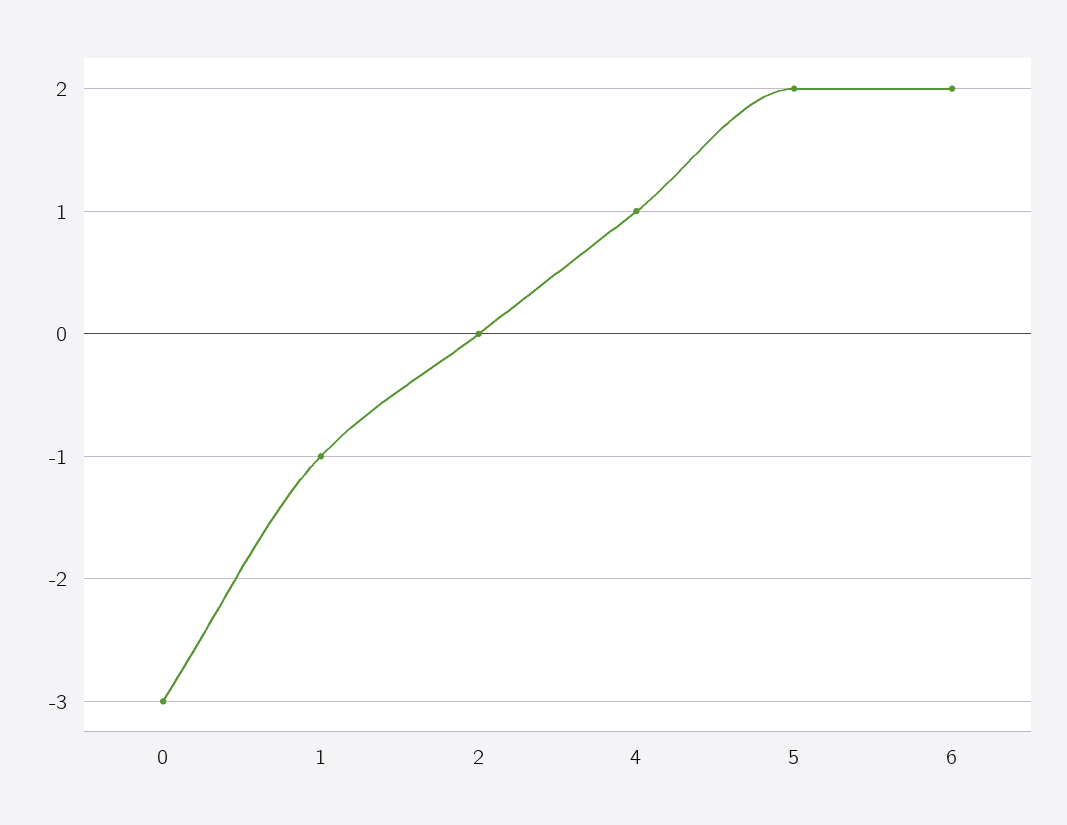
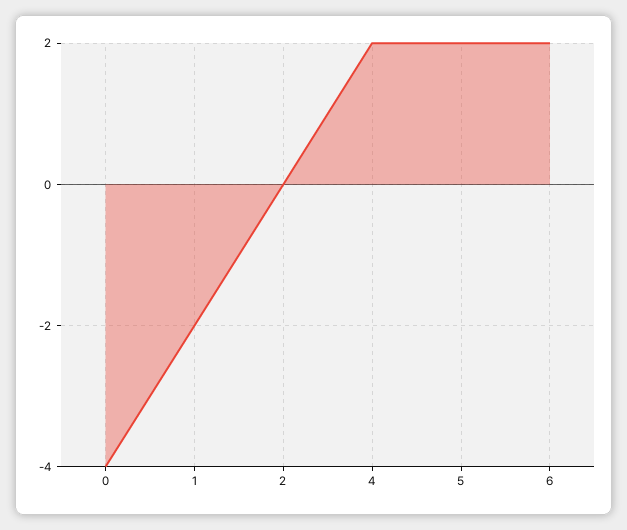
  {
-   "0": -3,
+   "0": -4,
-   "1": -1,
+   "1": -2,
    "2": 0,
-   "4": 1,
+   "4": 2,
    "5": 2,
    "6": 2
  }

